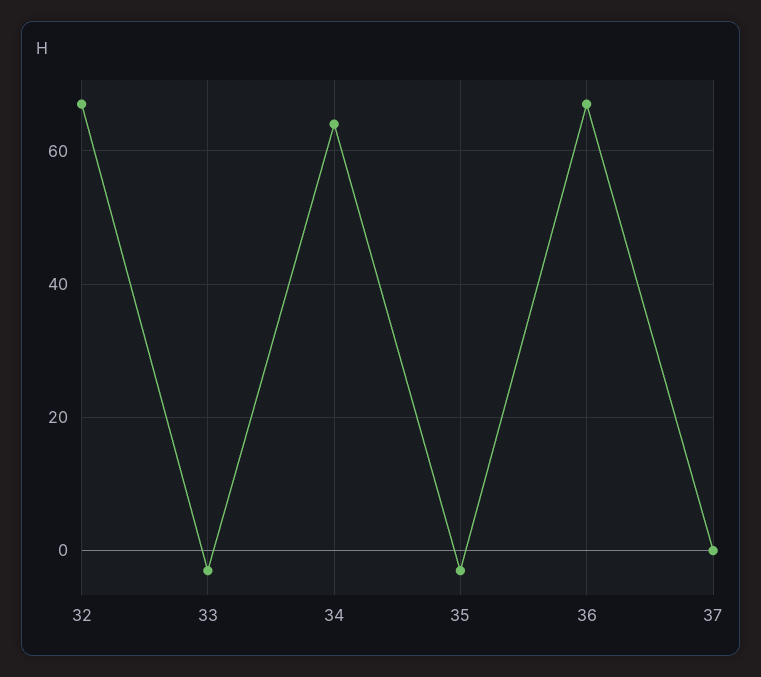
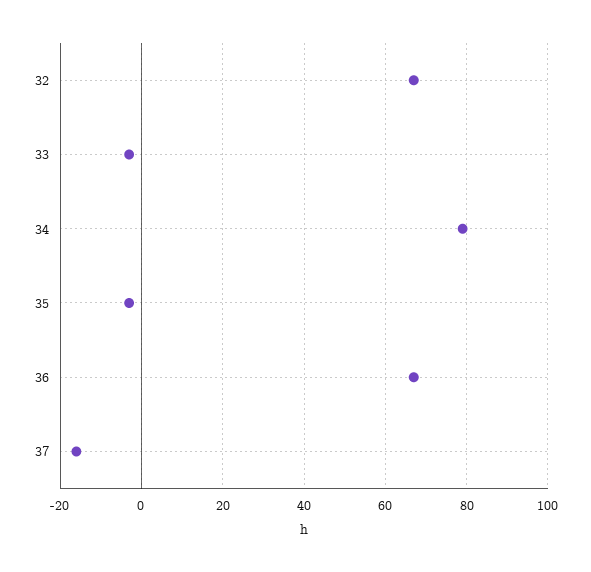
  {
    "32": 65,
    "33": -5,
-   "34": 65,
+   "34": 80,
    "35": -5,
    "36": 65,
-   "37": 0
+   "37": -15
  }

